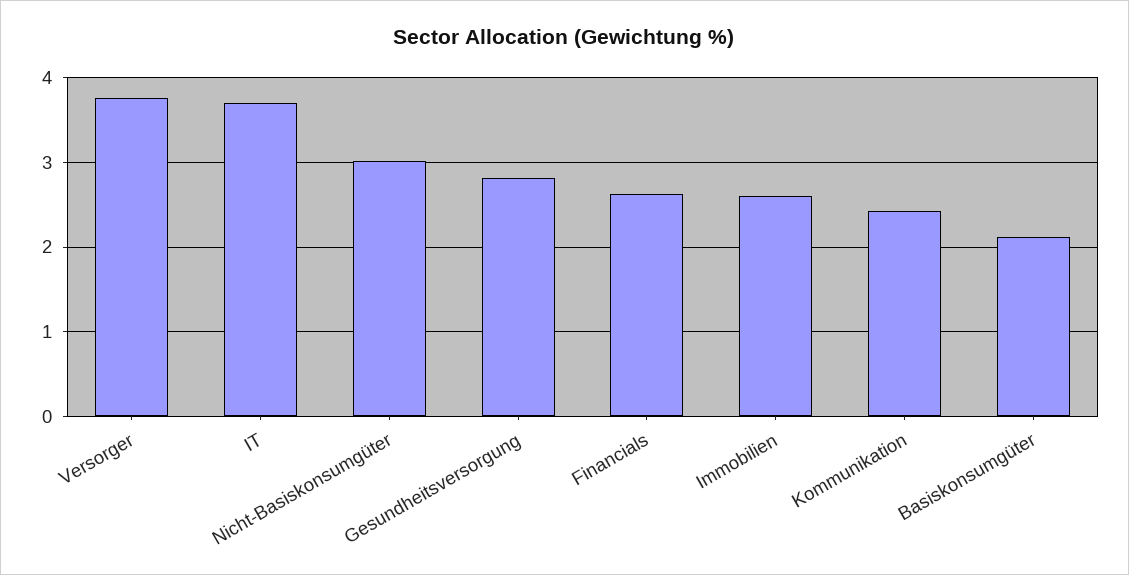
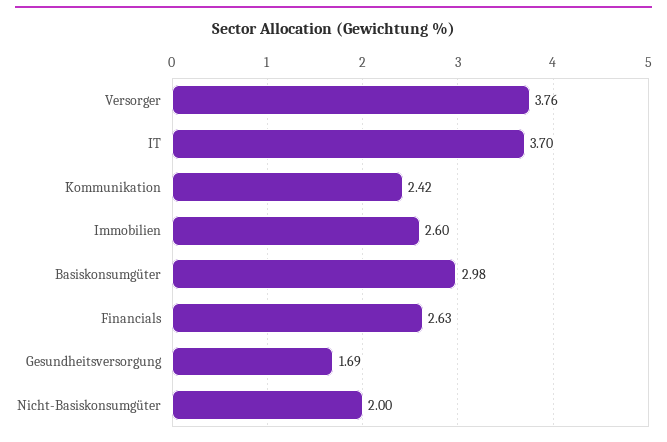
  {
    "Versorger": 3.76,
    "IT": 3.7,
-   "Nicht-Basiskonsumgüter": 3,
+   "Nicht-Basiskonsumgüter": 2,
-   "Gesundheitsversorgung": 2.8,
+   "Gesundheitsversorgung": 1.69,
    "Financials": 2.63,
    "Immobilien": 2.6,
    "Kommunikation": 2.42,
-   "Basiskonsumgüter": 2.1
+   "Basiskonsumgüter": 2.98
  }

